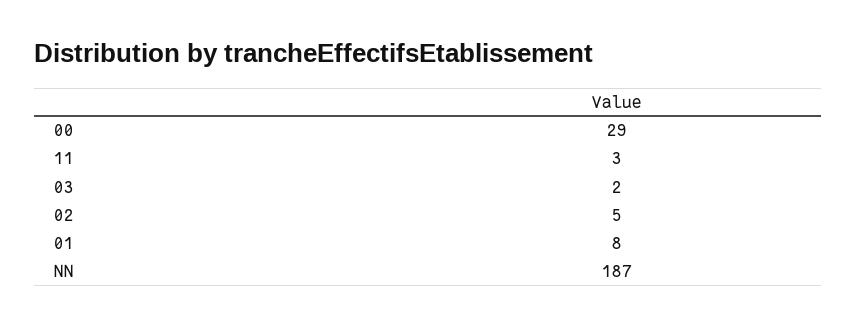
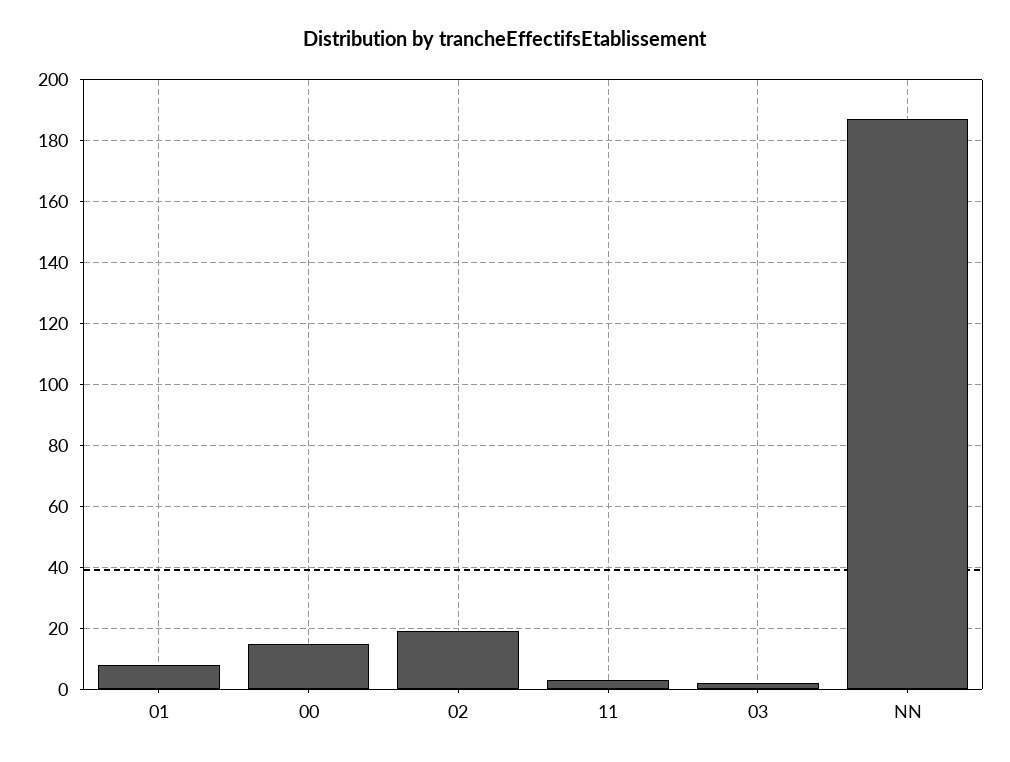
  {
-   "00": 29,
+   "00": 15,
    "11": 3,
    "03": 2,
-   "02": 5,
+   "02": 20,
    "01": 8,
    "NN": 187
  }

